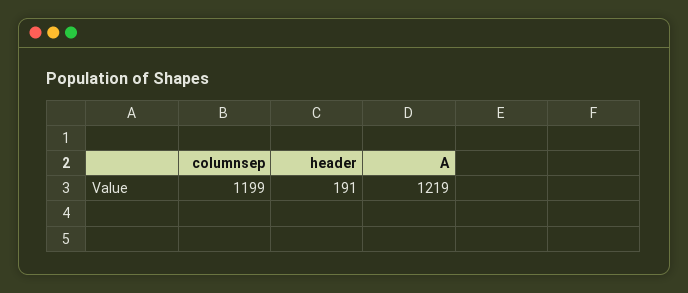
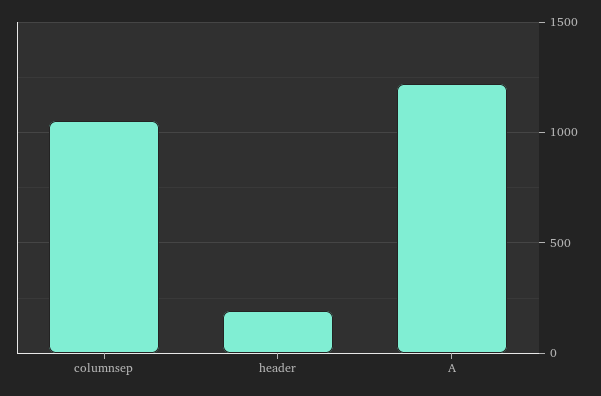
  {
-   "columnsep": 1199,
+   "columnsep": 1050,
    "header": 191,
    "A": 1219
  }

